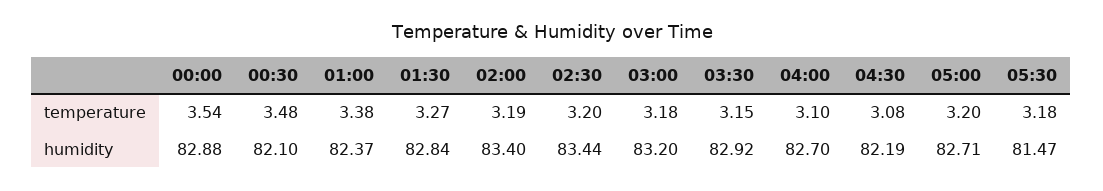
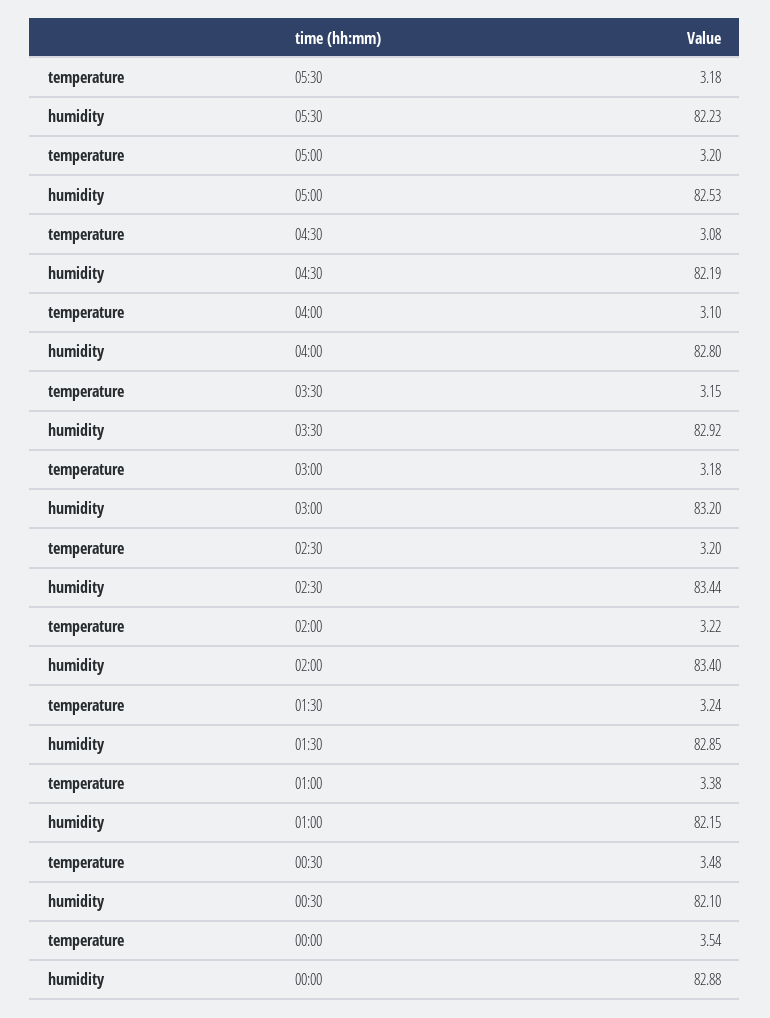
  {
    "00:00": {
      "temperature": 3.54,
      "humidity": 82.88
    },
    "00:30": {
      "temperature": 3.48,
      "humidity": 82.1
    },
    "01:00": {
      "temperature": 3.38,
-     "humidity": 82.37
+     "humidity": 82.15
    },
    "01:30": {
-     "temperature": 3.27,
+     "temperature": 3.24,
-     "humidity": 82.84
+     "humidity": 82.85
    },
    "02:00": {
-     "temperature": 3.19,
+     "temperature": 3.22,
      "humidity": 83.4
    },
    "02:30": {
      "temperature": 3.2,
      "humidity": 83.44
    },
    "03:00": {
      "temperature": 3.18,
      "humidity": 83.2
    },
    "03:30": {
      "temperature": 3.15,
      "humidity": 82.92
    },
    "04:00": {
      "temperature": 3.1,
-     "humidity": 82.7
+     "humidity": 82.8
    },
    "04:30": {
      "temperature": 3.08,
      "humidity": 82.19
    },
    "05:00": {
      "temperature": 3.2,
-     "humidity": 82.71
+     "humidity": 82.53
    },
    "05:30": {
      "temperature": 3.18,
-     "humidity": 81.47
+     "humidity": 82.23
    }
  }

